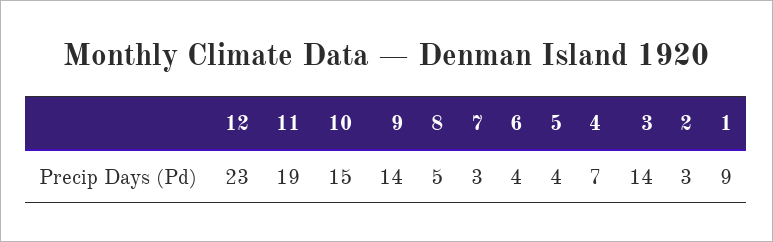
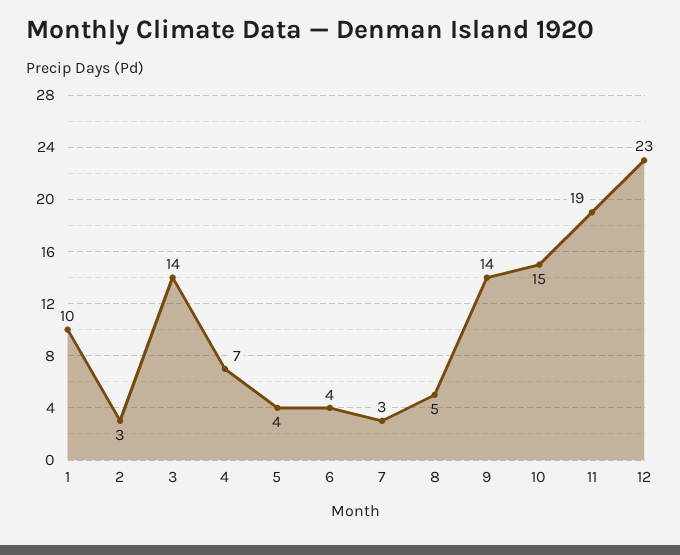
  {
    "12": 23,
    "11": 19,
    "10": 15,
    "9": 14,
    "8": 5,
    "7": 3,
    "6": 4,
    "5": 4,
    "4": 7,
    "3": 14,
    "2": 3,
-   "1": 9
+   "1": 10
  }

